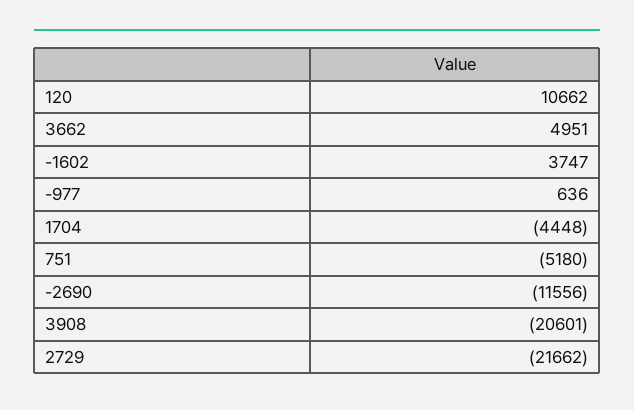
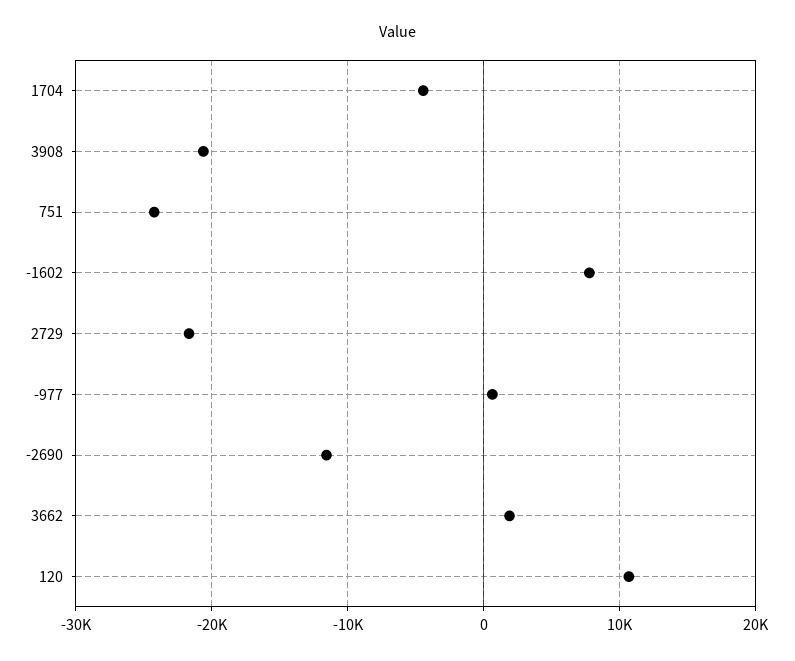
  {
    "120": 10662,
-   "3662": 4951,
+   "3662": 2000,
-   "-1602": 3747,
+   "-1602": 8000,
    "-977": 636,
    "1704": -4448,
-   "751": -5180,
+   "751": -24000,
    "-2690": -11556,
    "3908": -20601,
    "2729": -21662
  }

